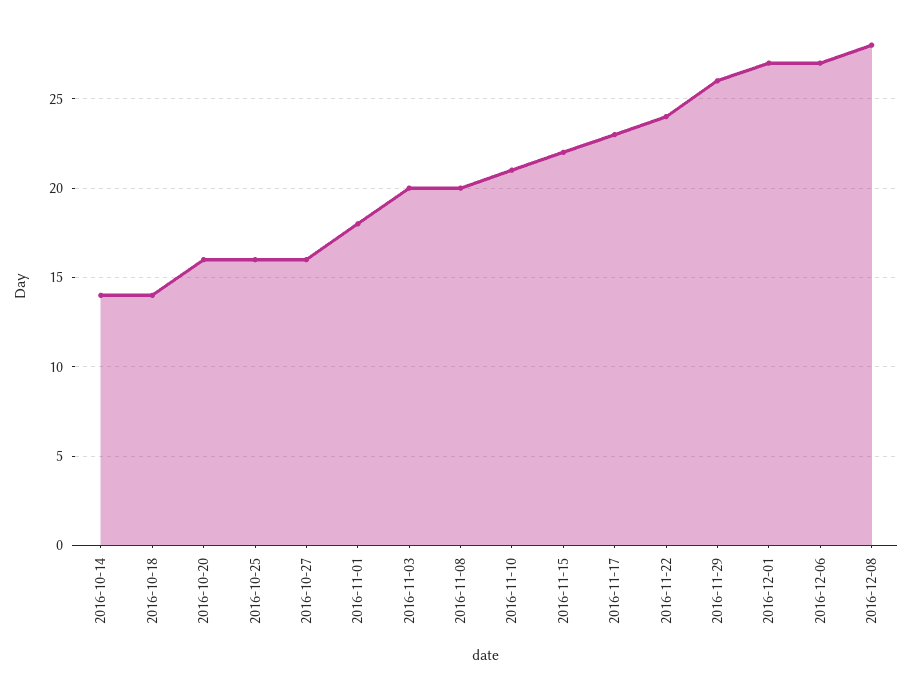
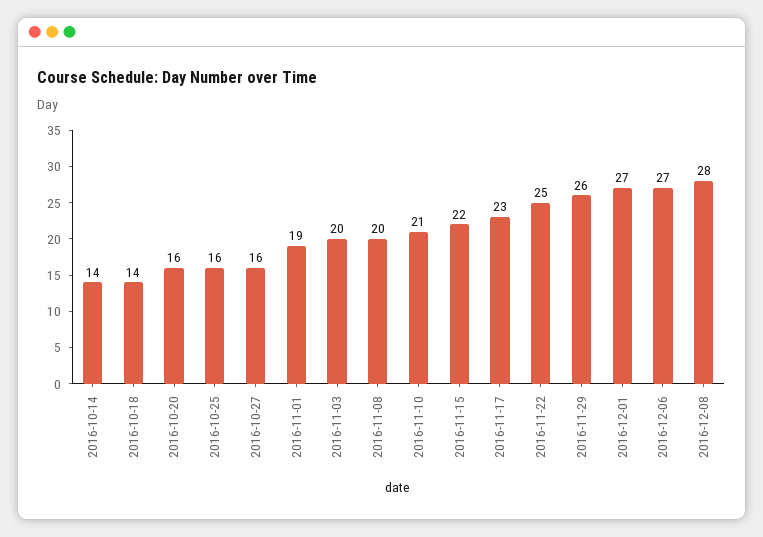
  {
    "2016-10-14": 14,
    "2016-10-18": 14,
    "2016-10-20": 16,
    "2016-10-25": 16,
    "2016-10-27": 16,
-   "2016-11-01": 18,
+   "2016-11-01": 19,
    "2016-11-03": 20,
    "2016-11-08": 20,
    "2016-11-10": 21,
    "2016-11-15": 22,
    "2016-11-17": 23,
-   "2016-11-22": 24,
+   "2016-11-22": 25,
    "2016-11-29": 26,
    "2016-12-01": 27,
    "2016-12-06": 27,
    "2016-12-08": 28
  }

